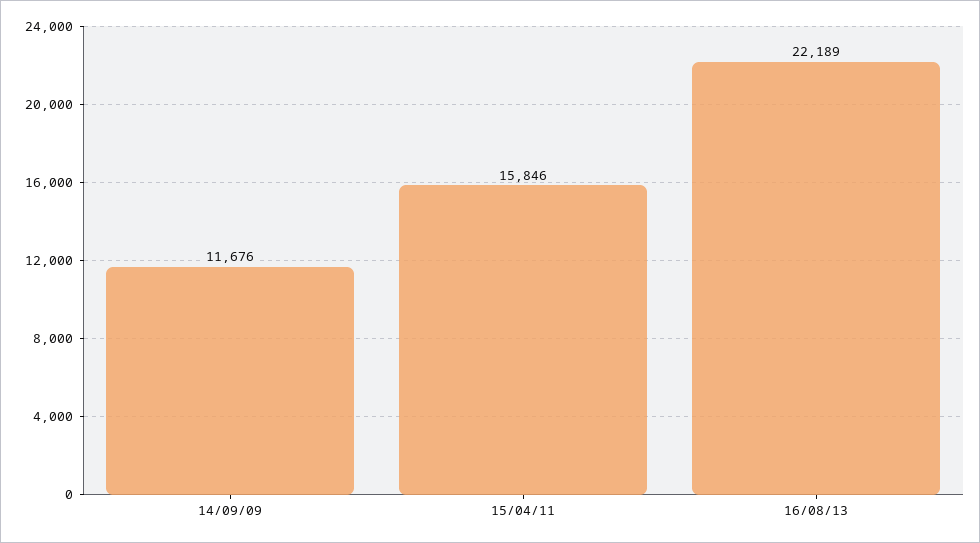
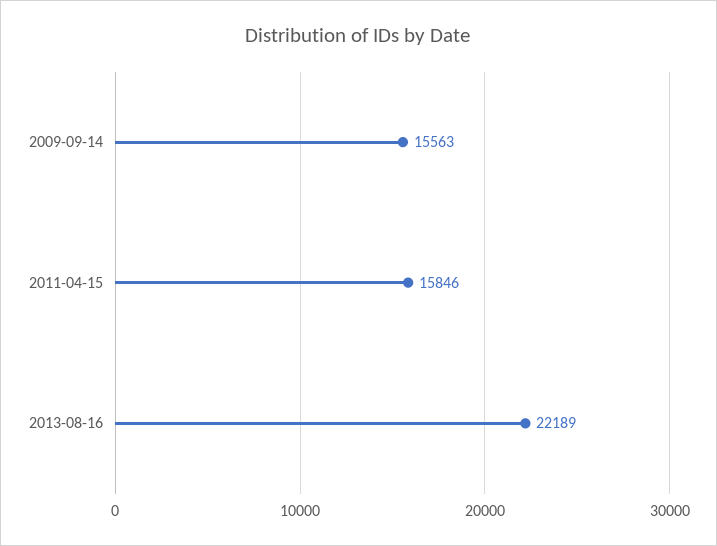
  {
-   "14/09/09": 11676,
+   "14/09/09": 15563,
    "15/04/11": 15846,
    "16/08/13": 22189
  }

